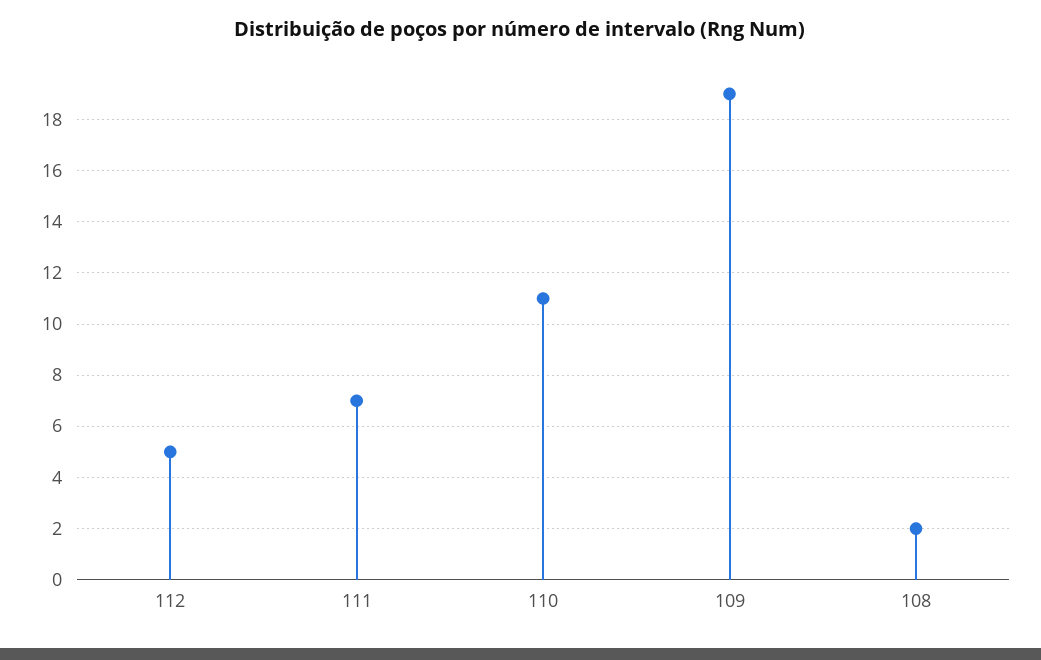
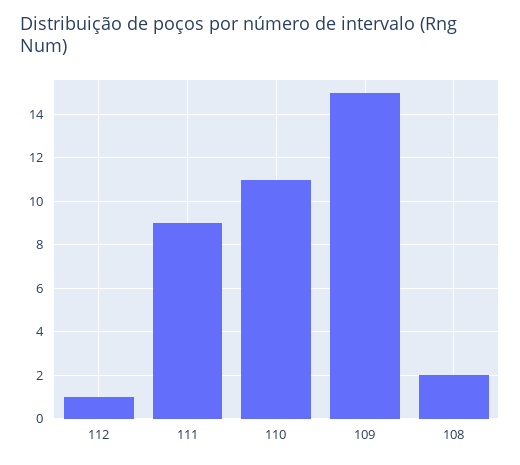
  {
-   "112": 5,
+   "112": 1,
-   "111": 7,
+   "111": 9,
    "110": 11,
-   "109": 19,
+   "109": 15,
    "108": 2
  }

